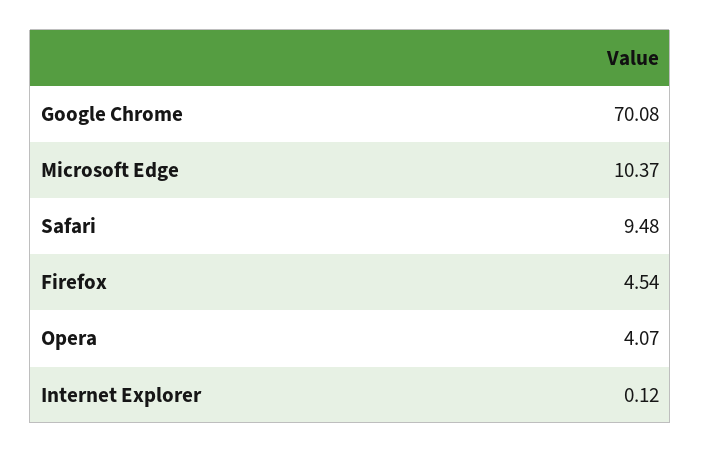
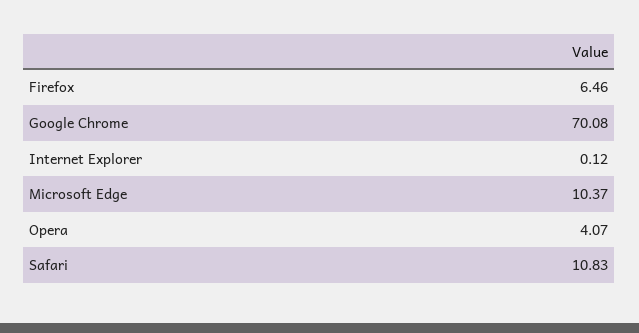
  {
    "Google Chrome": 70.08,
    "Microsoft Edge": 10.37,
-   "Safari": 9.48,
+   "Safari": 10.83,
-   "Firefox": 4.54,
+   "Firefox": 6.46,
    "Opera": 4.07,
    "Internet Explorer": 0.12
  }

